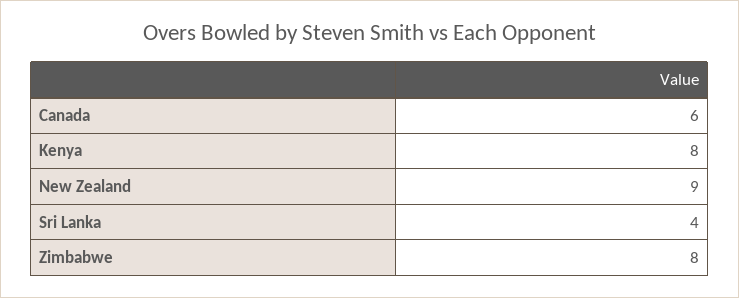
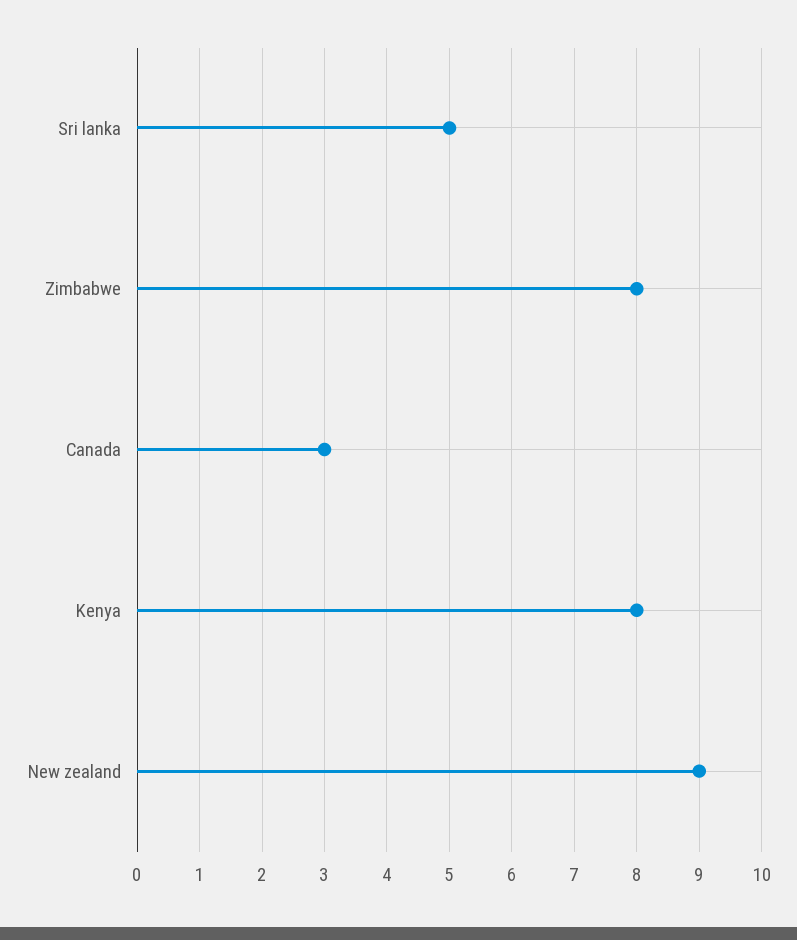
  {
-   "Canada": 6,
+   "Canada": 3,
    "Kenya": 8,
    "New Zealand": 9,
-   "Sri Lanka": 4,
+   "Sri Lanka": 5,
    "Zimbabwe": 8
  }

